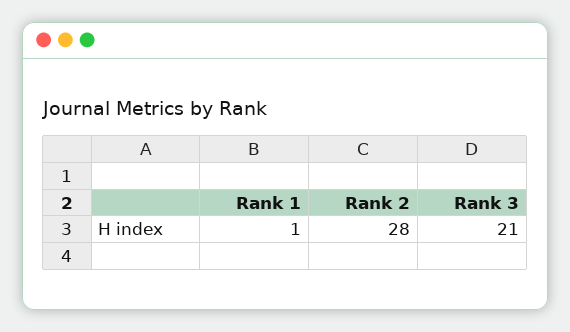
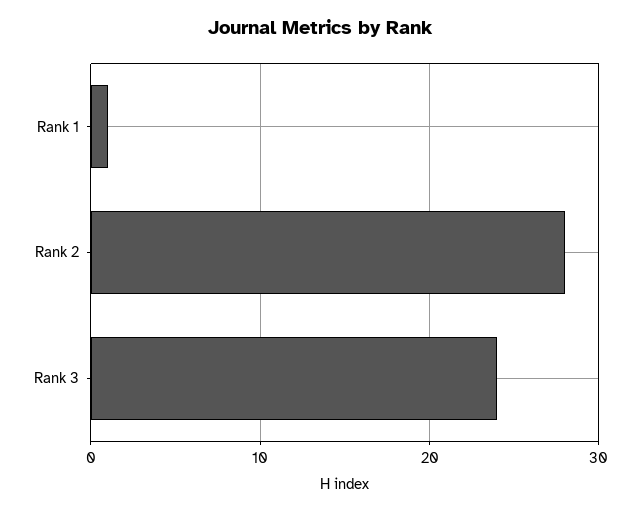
  {
    "Rank 1": 1,
    "Rank 2": 28,
-   "Rank 3": 21
+   "Rank 3": 24
  }

